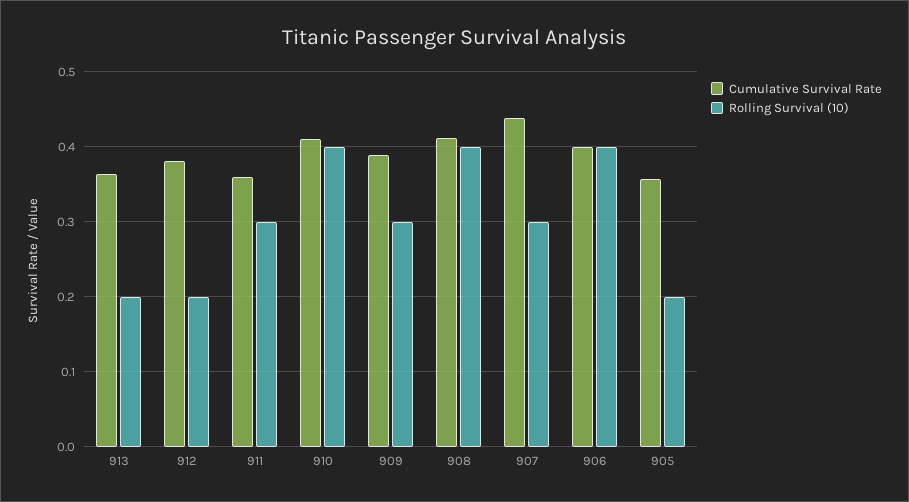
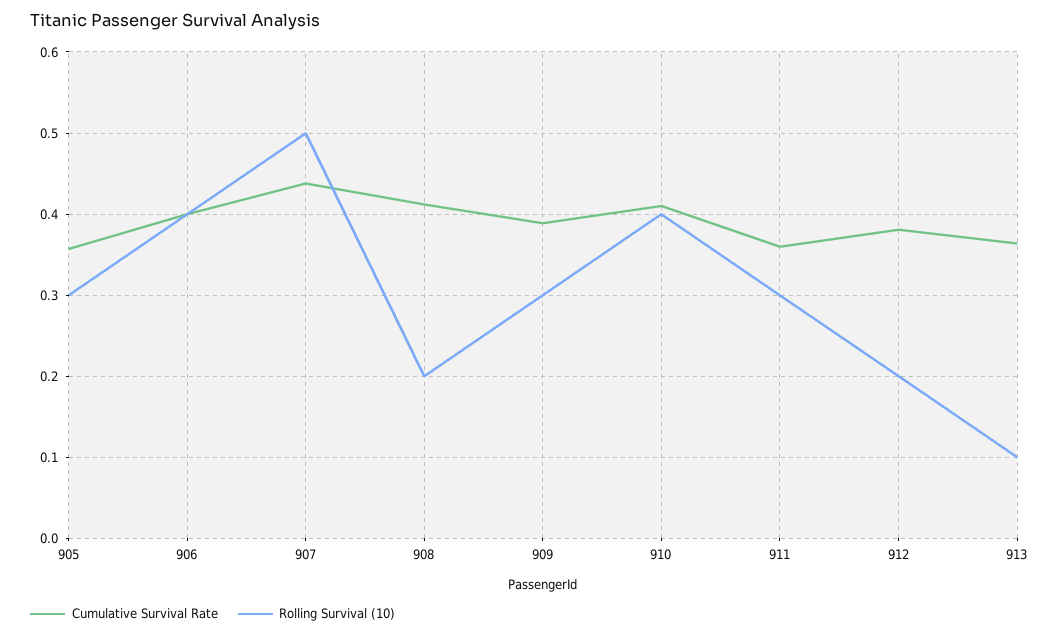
  {
    "Cumulative Survival Rate": {
      "913": 0.36,
      "912": 0.38,
      "911": 0.36,
      "910": 0.41,
      "909": 0.39,
      "908": 0.41,
      "907": 0.44,
      "906": 0.4,
      "905": 0.36
    },
    "Rolling Survival (10)": {
-     "913": 0.2,
+     "913": 0.1,
      "912": 0.2,
      "911": 0.3,
      "910": 0.4,
      "909": 0.3,
-     "908": 0.4,
+     "908": 0.2,
-     "907": 0.3,
+     "907": 0.5,
      "906": 0.4,
-     "905": 0.2
+     "905": 0.3
    }
  }

